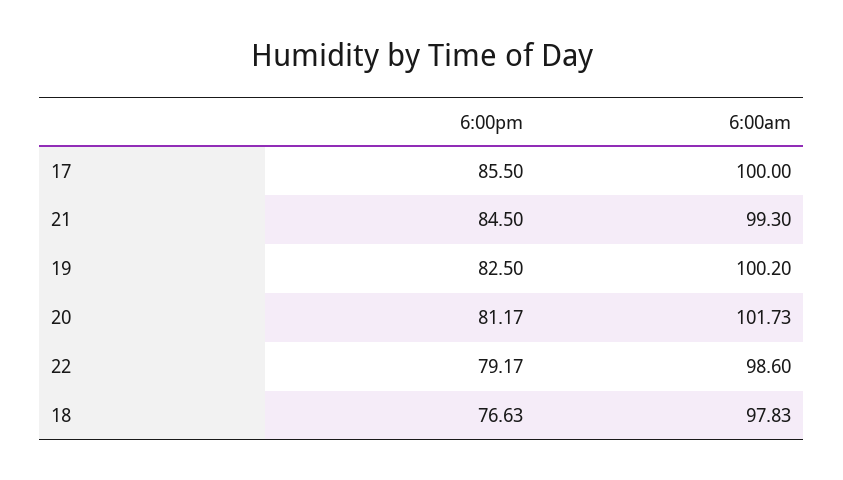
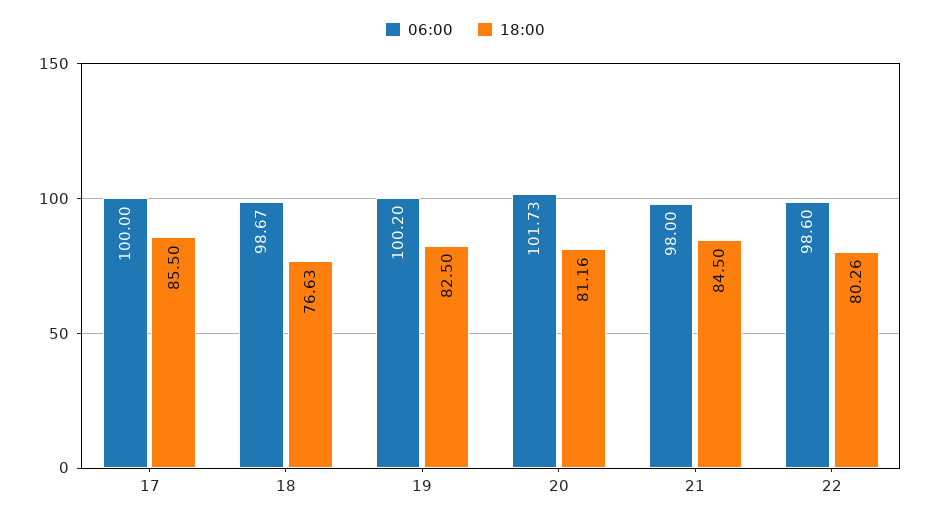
  {
    "6:00pm": {
      "17": 85.5,
      "21": 84.5,
      "19": 82.5,
-     "20": 81.17,
+     "20": 81.16,
-     "22": 79.17,
+     "22": 80.26,
      "18": 76.63
    },
    "6:00am": {
      "17": 100,
-     "21": 99.3,
+     "21": 98,
      "19": 100.2,
      "20": 101.73,
      "22": 98.6,
-     "18": 97.83
+     "18": 98.67
    }
  }

